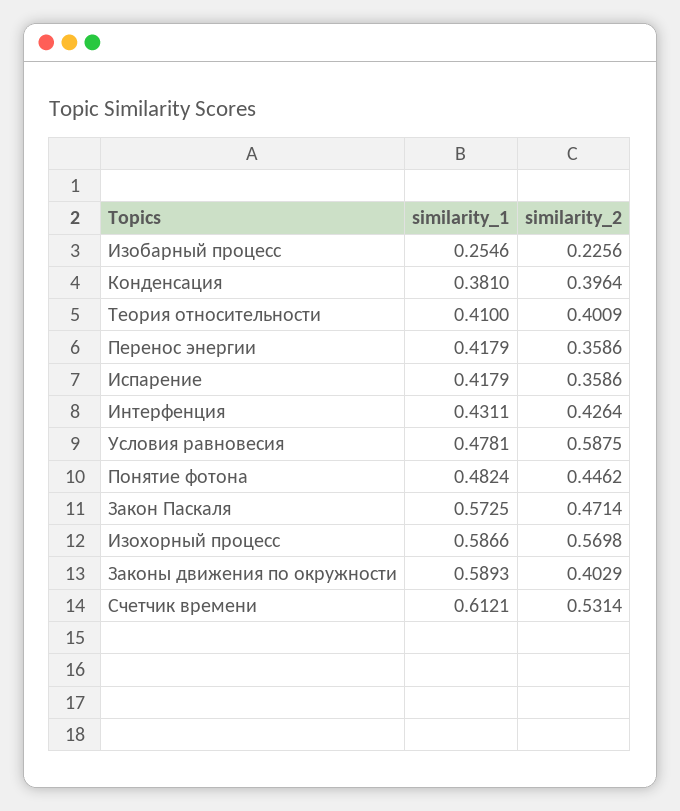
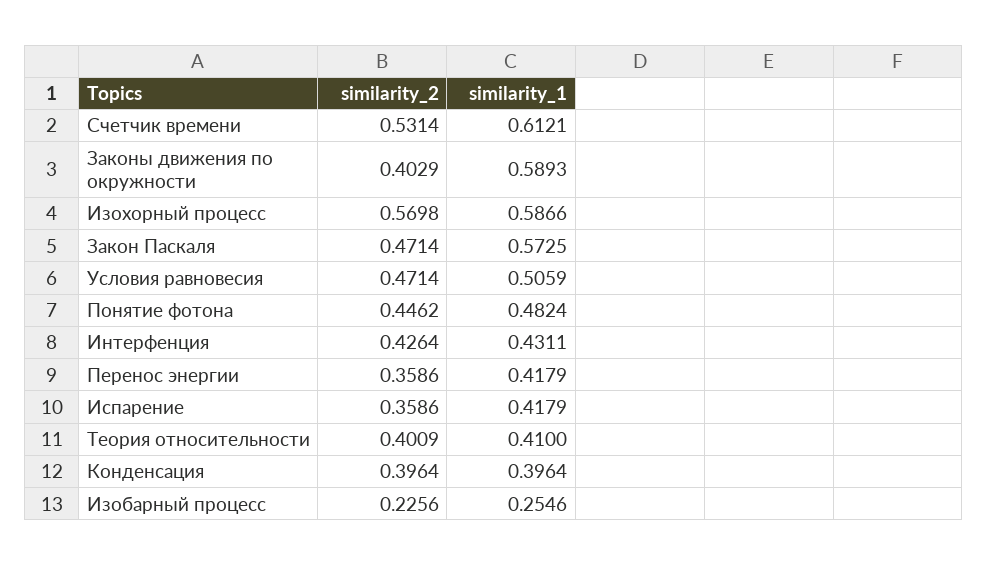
  {
    "similarity_1": {
      "Изобарный процесс": 0.2546,
-     "Конденсация": 0.381,
+     "Конденсация": 0.3964,
      "Теория относительности": 0.41,
      "Перенос энергии": 0.4179,
      "Испарение": 0.4179,
      "Интерфенция": 0.4311,
-     "Условия равновесия": 0.4781,
+     "Условия равновесия": 0.5059,
      "Понятие фотона": 0.4824,
      "Закон Паскаля": 0.5725,
      "Изохорный процесс": 0.5866,
      "Законы движения по окружности": 0.5893,
      "Счетчик времени": 0.6121
    },
    "similarity_2": {
      "Изобарный процесс": 0.2256,
      "Конденсация": 0.3964,
      "Теория относительности": 0.4009,
      "Перенос энергии": 0.3586,
      "Испарение": 0.3586,
      "Интерфенция": 0.4264,
-     "Условия равновесия": 0.5875,
+     "Условия равновесия": 0.4714,
      "Понятие фотона": 0.4462,
      "Закон Паскаля": 0.4714,
      "Изохорный процесс": 0.5698,
      "Законы движения по окружности": 0.4029,
      "Счетчик времени": 0.5314
    }
  }

